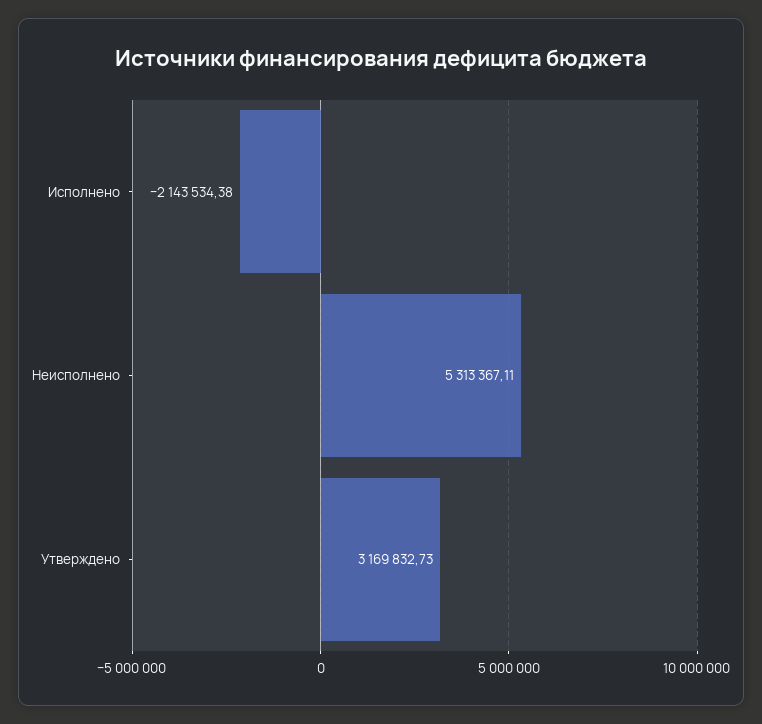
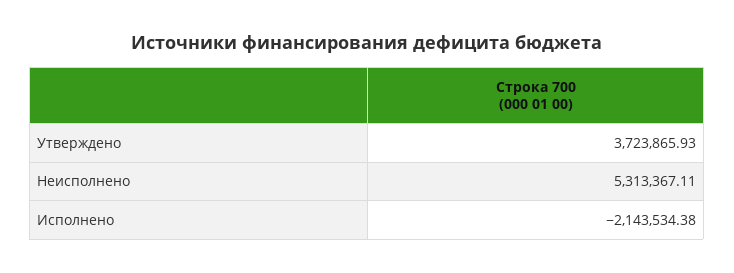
  {
    "Исполнено": -2143534.38,
    "Неисполнено": 5313367.11,
-   "Утверждено": 3169832.73
+   "Утверждено": 3723865.93
  }

